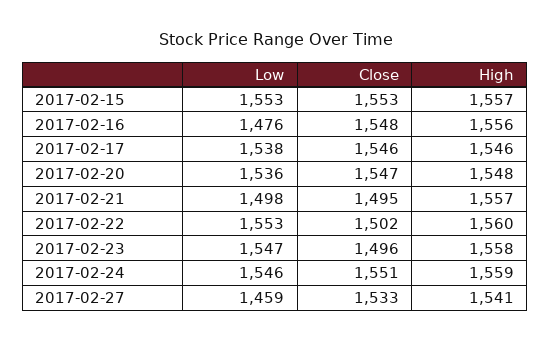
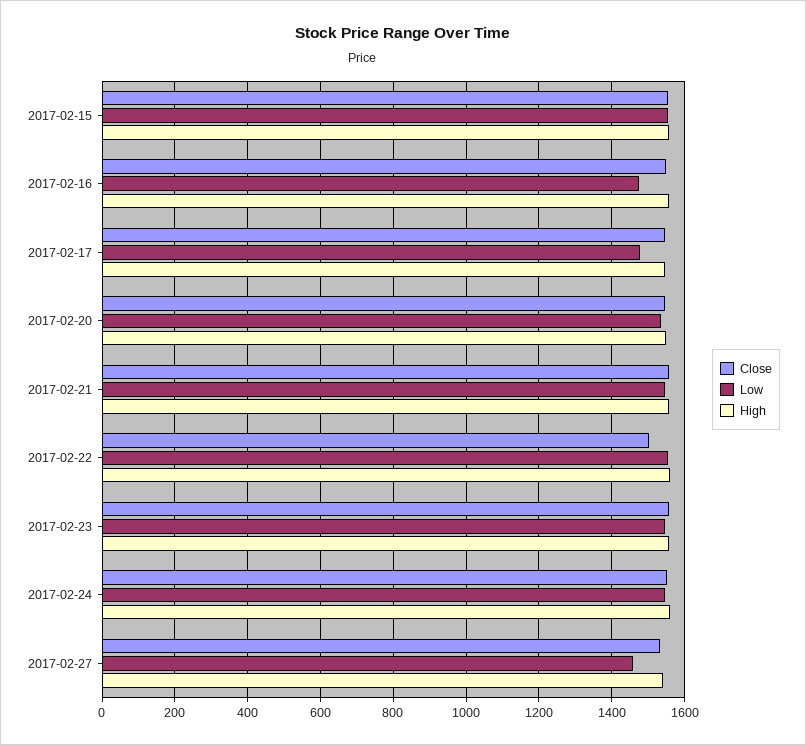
  {
    "Low": {
      "2017-02-15": 1553,
      "2017-02-16": 1476,
-     "2017-02-17": 1538,
+     "2017-02-17": 1480,
      "2017-02-20": 1536,
-     "2017-02-21": 1498,
+     "2017-02-21": 1540,
      "2017-02-22": 1553,
      "2017-02-23": 1547,
      "2017-02-24": 1546,
      "2017-02-27": 1459
    },
    "Close": {
      "2017-02-15": 1553,
      "2017-02-16": 1548,
      "2017-02-17": 1546,
      "2017-02-20": 1547,
-     "2017-02-21": 1495,
+     "2017-02-21": 1560,
      "2017-02-22": 1502,
-     "2017-02-23": 1496,
+     "2017-02-23": 1560,
      "2017-02-24": 1551,
      "2017-02-27": 1533
    },
    "High": {
      "2017-02-15": 1557,
      "2017-02-16": 1556,
      "2017-02-17": 1546,
      "2017-02-20": 1548,
      "2017-02-21": 1557,
      "2017-02-22": 1560,
      "2017-02-23": 1558,
      "2017-02-24": 1559,
      "2017-02-27": 1541
    }
  }

